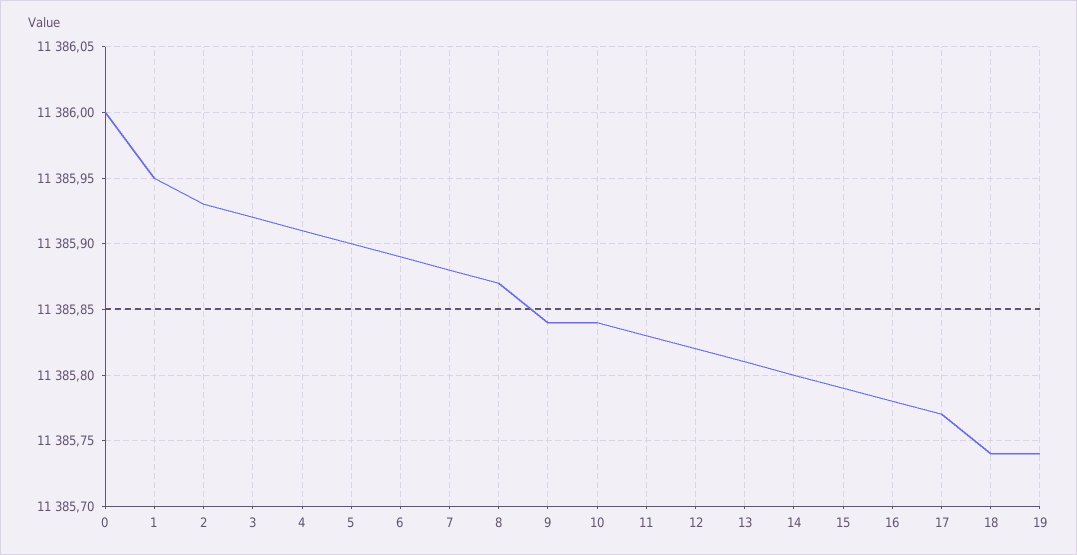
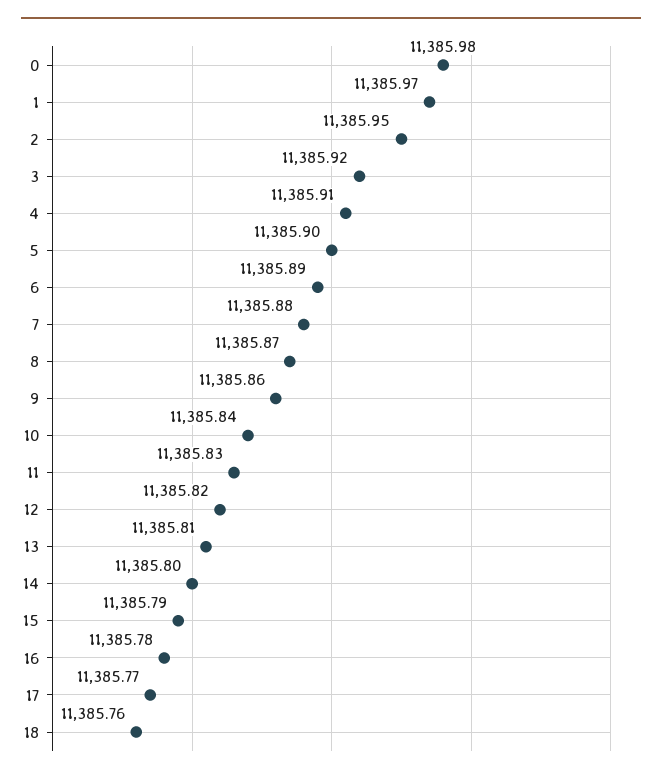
  {
-   "0": 11386,
+   "0": 11385.98,
-   "1": 11385.95,
+   "1": 11385.97,
-   "2": 11385.93,
+   "2": 11385.95,
    "3": 11385.92,
    "4": 11385.91,
    "5": 11385.9,
    "6": 11385.89,
    "7": 11385.88,
    "8": 11385.87,
-   "9": 11385.84,
+   "9": 11385.86,
    "10": 11385.84,
    "11": 11385.83,
    "12": 11385.82,
    "13": 11385.81,
    "14": 11385.8,
    "15": 11385.79,
    "16": 11385.78,
    "17": 11385.77,
-   "18": 11385.74,
+   "18": 11385.76
-   "19": 11385.74
  }

